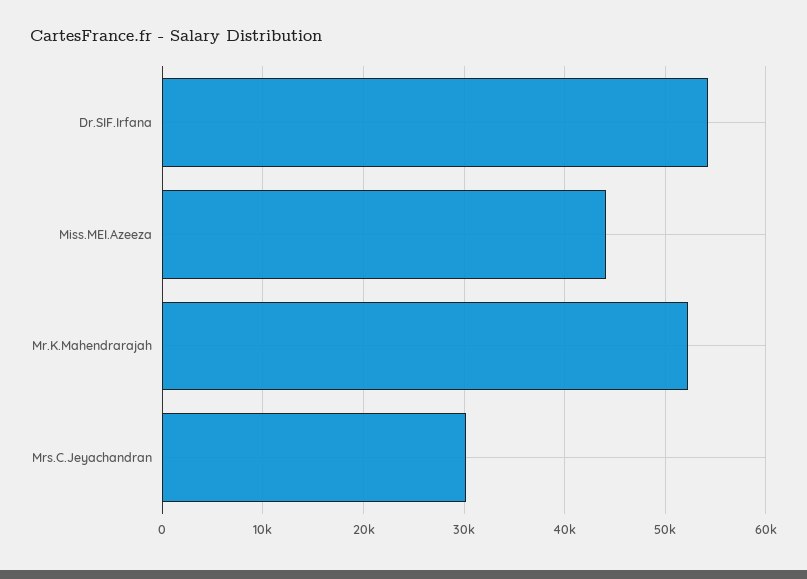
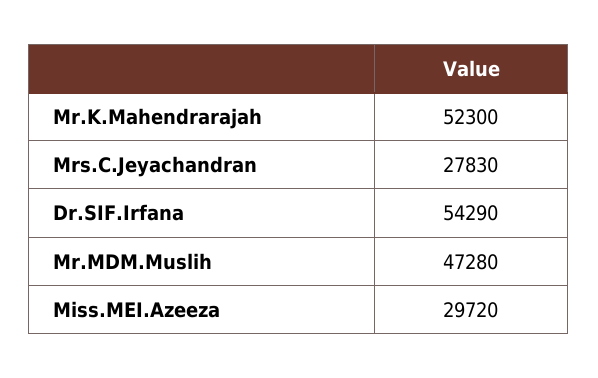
  {
    "Dr.SIF.Irfana": 54290,
-   "Miss.MEI.Azeeza": 44000,
+   "Miss.MEI.Azeeza": 29720,
    "Mr.K.Mahendrarajah": 52300,
-   "Mrs.C.Jeyachandran": 30000
+   "Mrs.C.Jeyachandran": 27830,
+   "Mr.MDM.Muslih": 47280
  }

